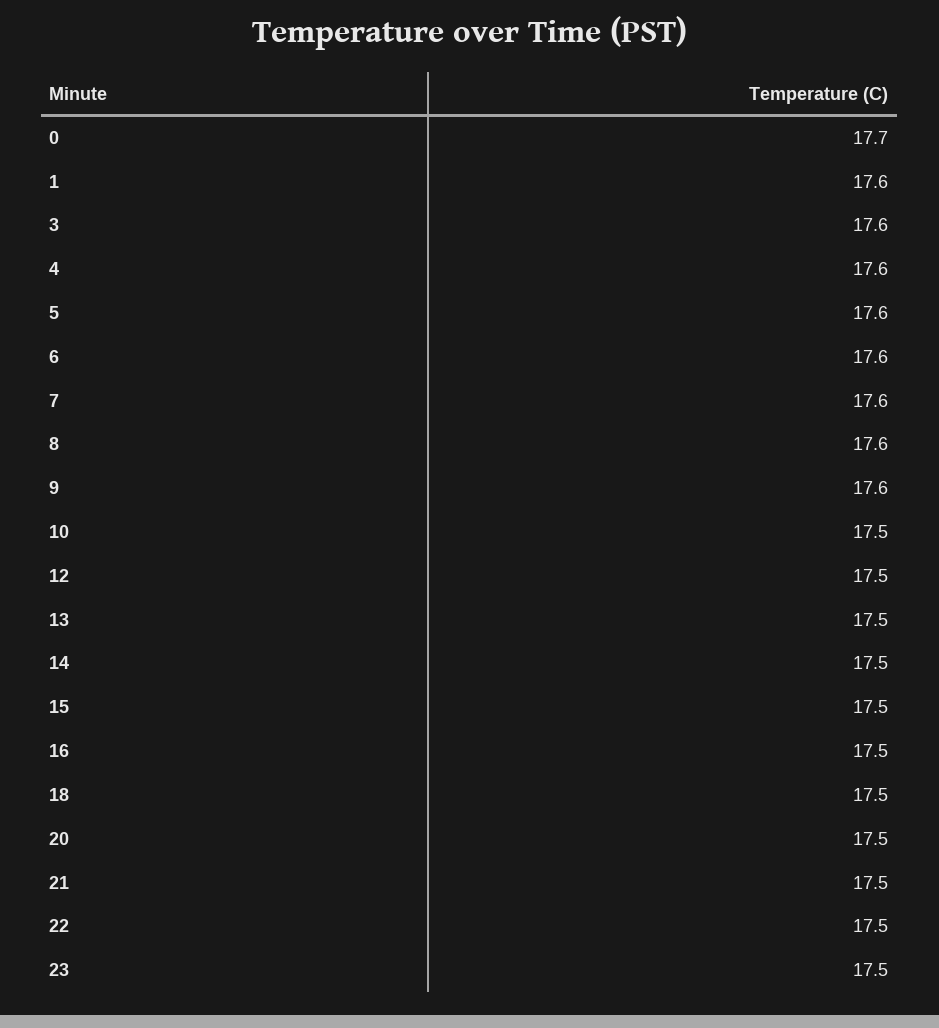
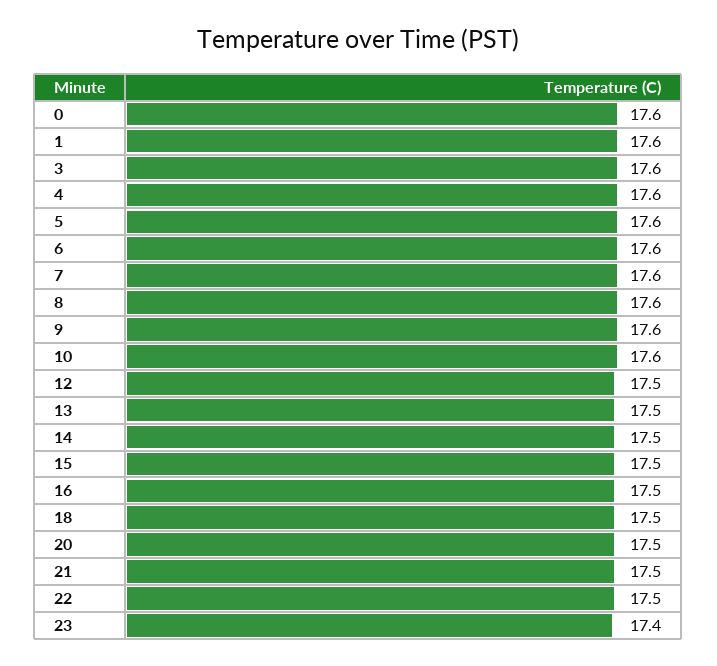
  {
-   "0": 17.7,
+   "0": 17.6,
    "1": 17.6,
    "3": 17.6,
    "4": 17.6,
    "5": 17.6,
    "6": 17.6,
    "7": 17.6,
    "8": 17.6,
    "9": 17.6,
-   "10": 17.5,
+   "10": 17.6,
    "12": 17.5,
    "13": 17.5,
    "14": 17.5,
    "15": 17.5,
    "16": 17.5,
    "18": 17.5,
    "20": 17.5,
    "21": 17.5,
    "22": 17.5,
-   "23": 17.5
+   "23": 17.4
  }

